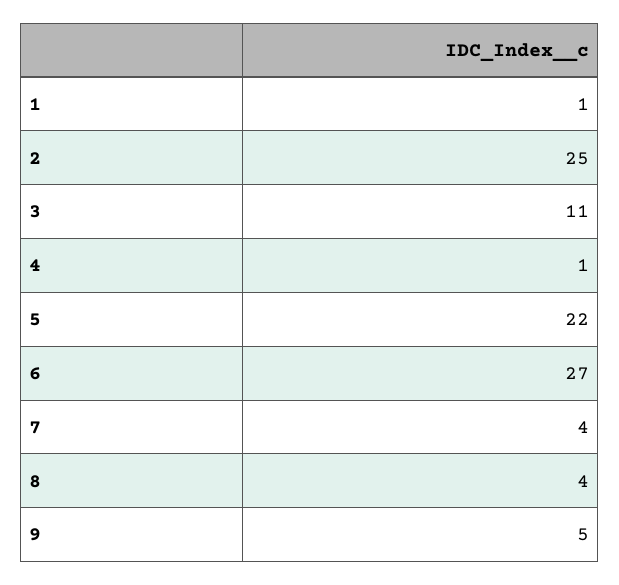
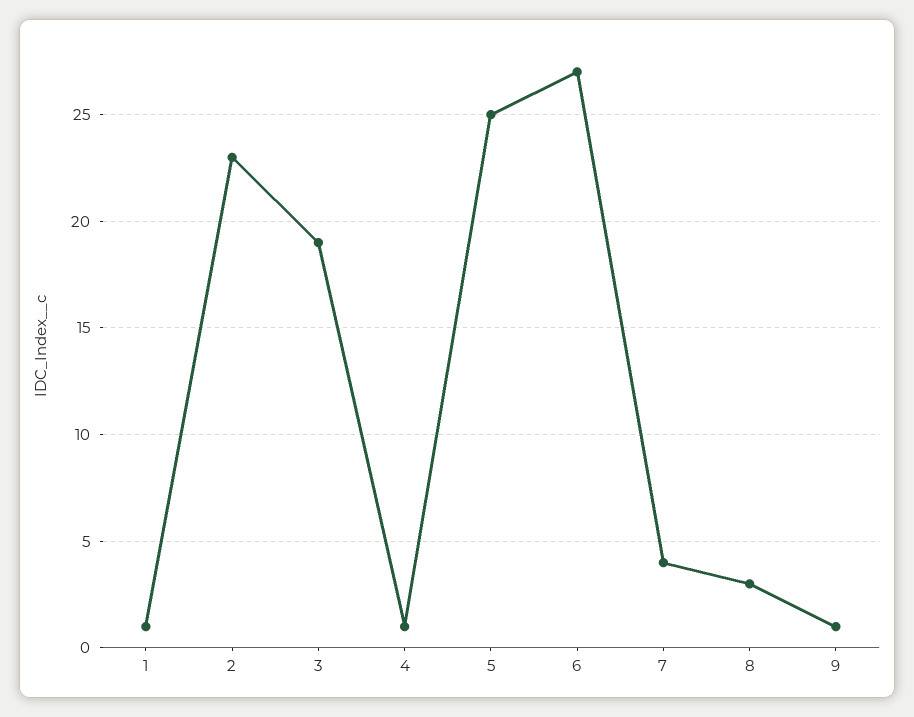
  {
    "1": 1,
-   "2": 25,
+   "2": 23,
-   "3": 11,
+   "3": 19,
    "4": 1,
-   "5": 22,
+   "5": 25,
    "6": 27,
    "7": 4,
-   "8": 4,
+   "8": 3,
-   "9": 5
+   "9": 1
  }

